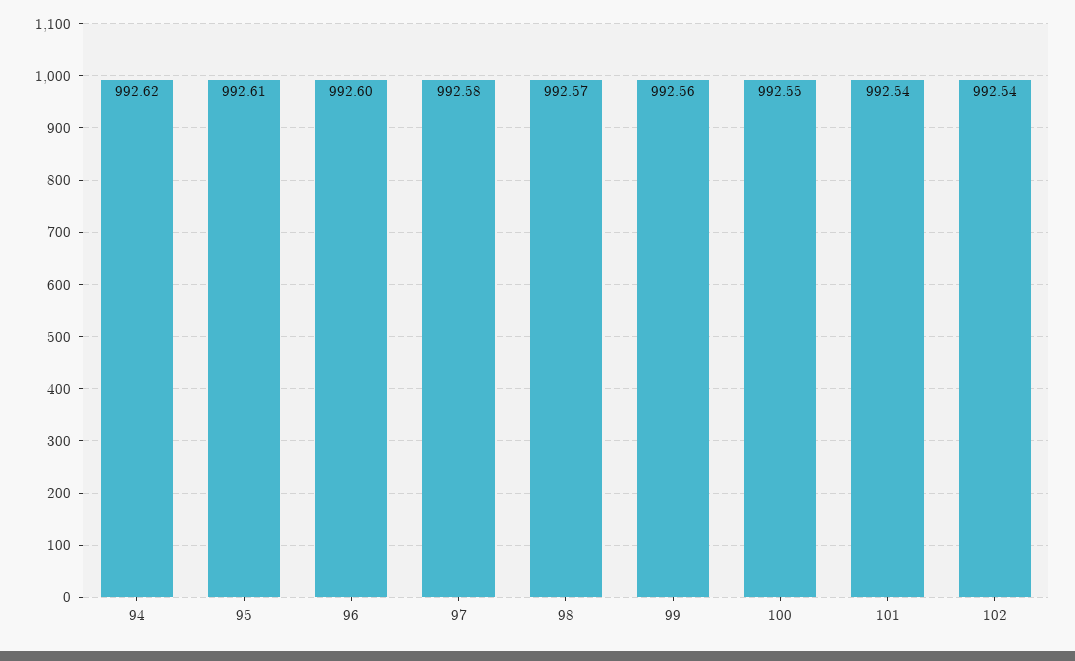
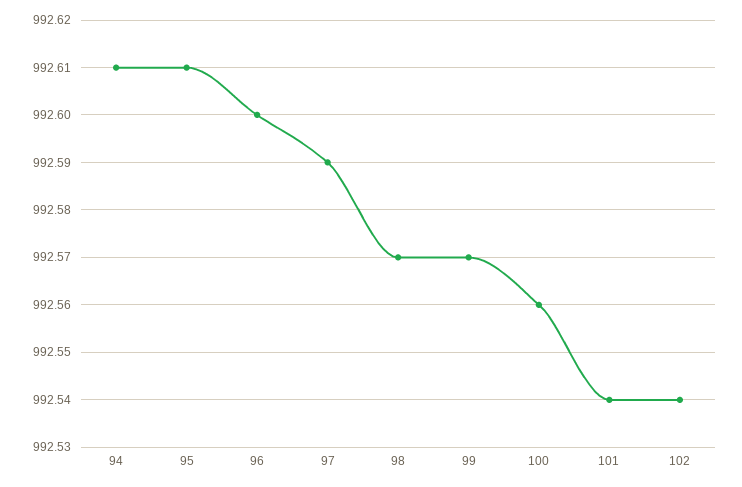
  {
-   "94": 992.62,
+   "94": 992.61,
    "95": 992.61,
    "96": 992.6,
-   "97": 992.58,
+   "97": 992.59,
    "98": 992.57,
-   "99": 992.56,
+   "99": 992.57,
-   "100": 992.55,
+   "100": 992.56,
    "101": 992.54,
    "102": 992.54
  }

